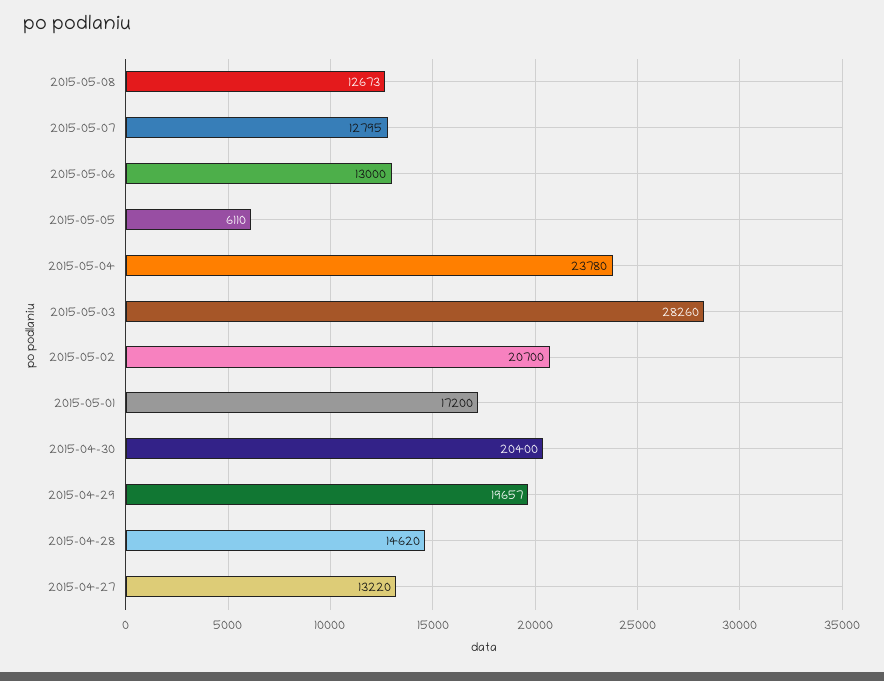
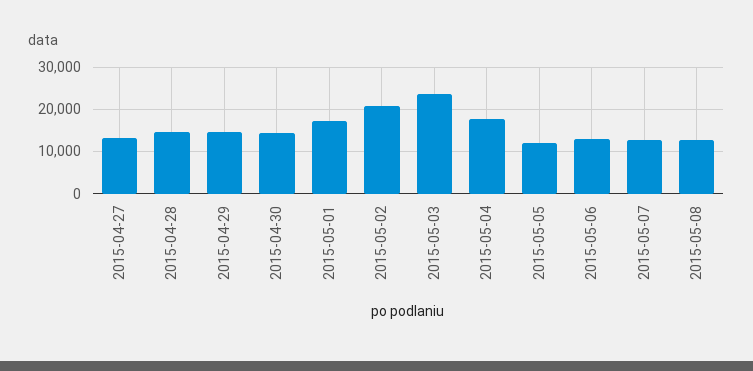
  {
    "2015-05-08": 12673,
    "2015-05-07": 12795,
    "2015-05-06": 13000,
-   "2015-05-05": 6110,
+   "2015-05-05": 12000,
-   "2015-05-04": 23780,
+   "2015-05-04": 18000,
-   "2015-05-03": 28260,
+   "2015-05-03": 24000,
    "2015-05-02": 20700,
    "2015-05-01": 17200,
-   "2015-04-30": 20400,
+   "2015-04-30": 14000,
-   "2015-04-29": 19657,
+   "2015-04-29": 14000,
    "2015-04-28": 14620,
    "2015-04-27": 13220
  }

